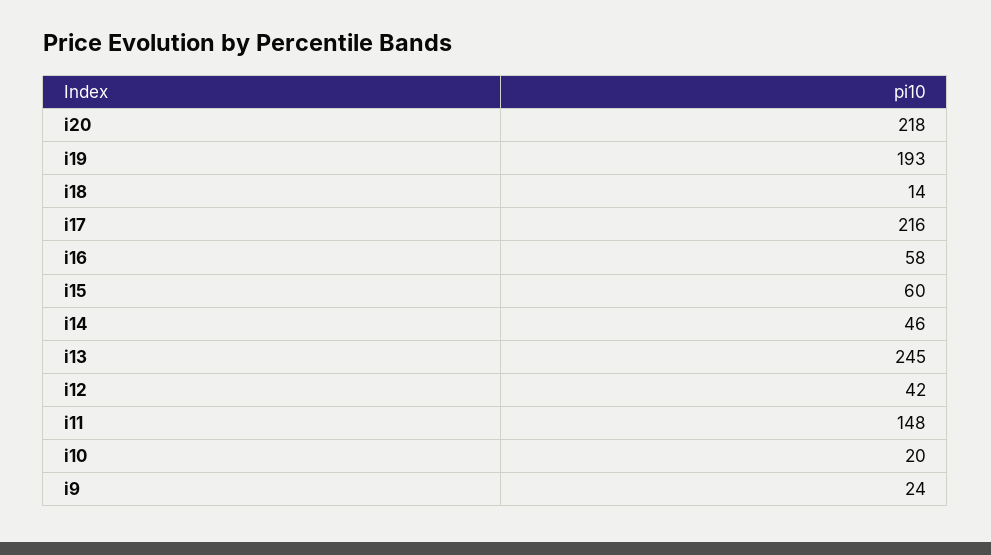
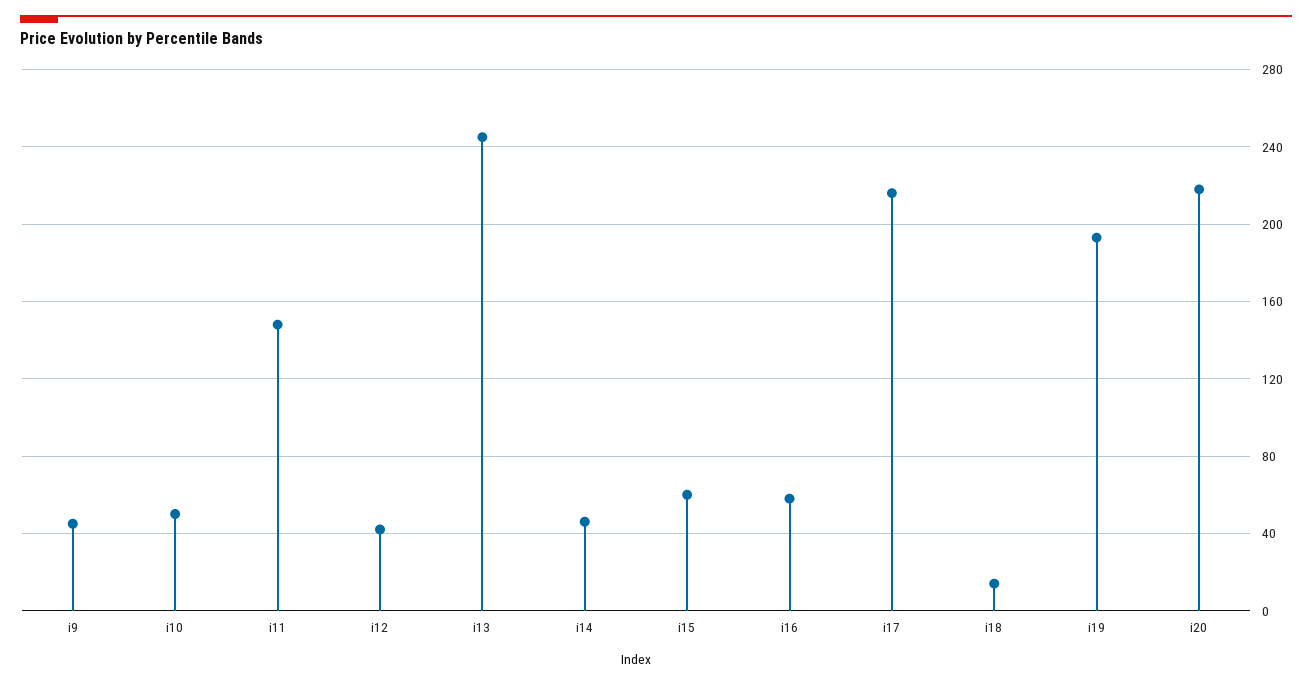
  {
    "i20": 218,
    "i19": 193,
    "i18": 14,
    "i17": 216,
    "i16": 58,
    "i15": 60,
    "i14": 46,
    "i13": 245,
    "i12": 42,
    "i11": 148,
-   "i10": 20,
+   "i10": 50,
-   "i9": 24
+   "i9": 45
  }

